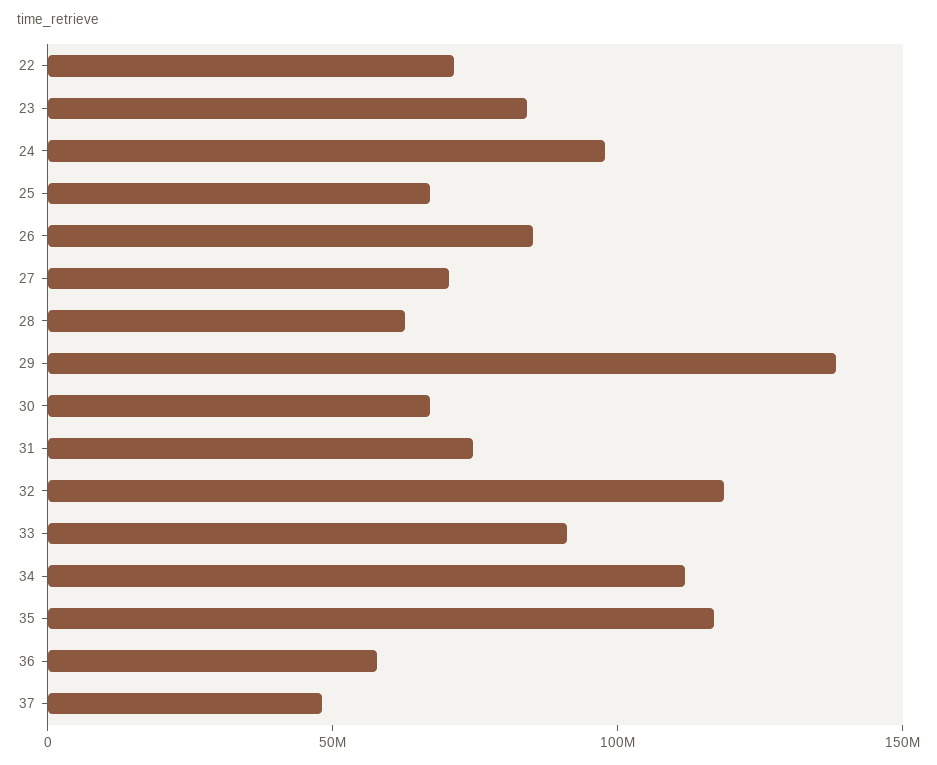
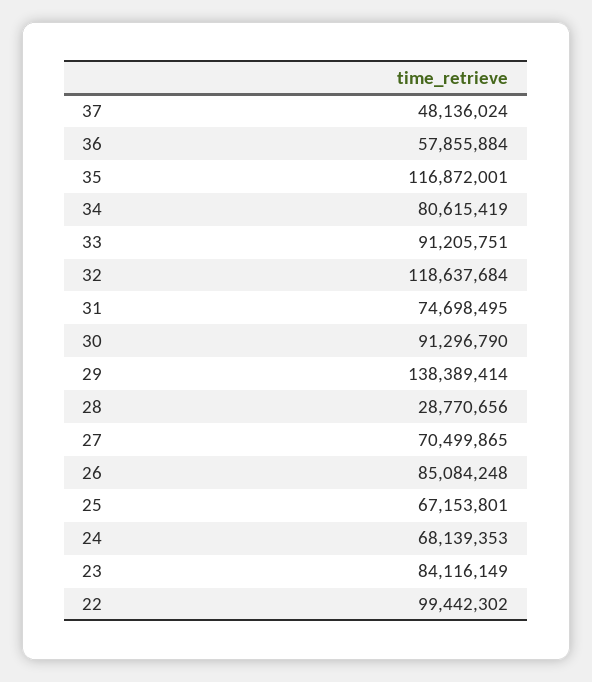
  {
-   "22": 70000000,
+   "22": 99442302,
    "23": 84116149,
-   "24": 100000000,
+   "24": 68139353,
    "25": 67153801,
    "26": 85084248,
    "27": 70499865,
-   "28": 60000000,
+   "28": 28770656,
    "29": 138389414,
-   "30": 70000000,
+   "30": 91296790,
    "31": 74698495,
    "32": 118637684,
    "33": 91205751,
-   "34": 110000000,
+   "34": 80615419,
    "35": 116872001,
    "36": 57855884,
    "37": 48136024
  }

